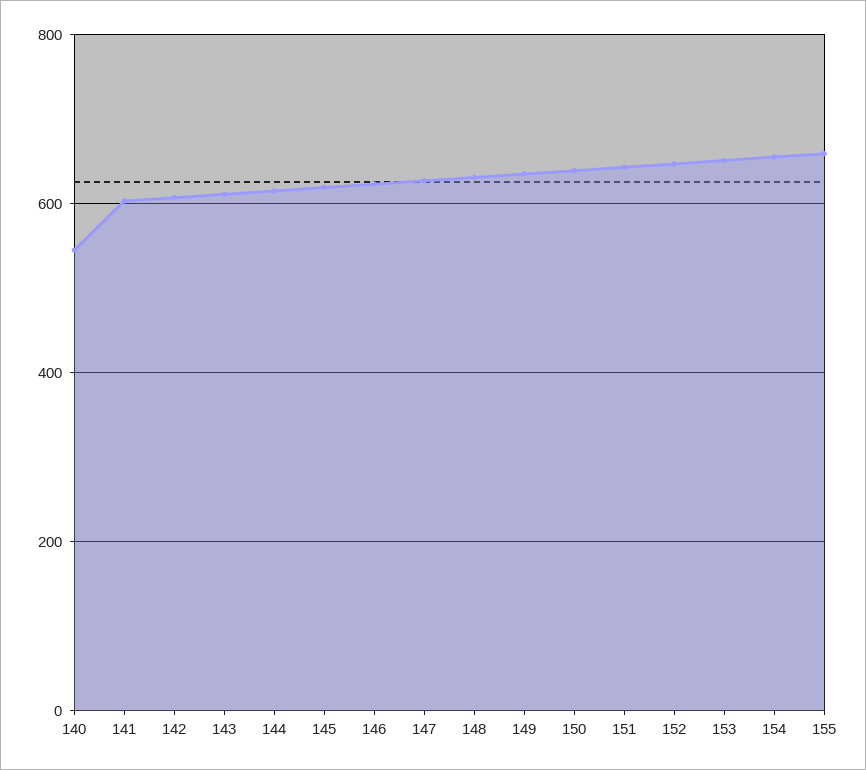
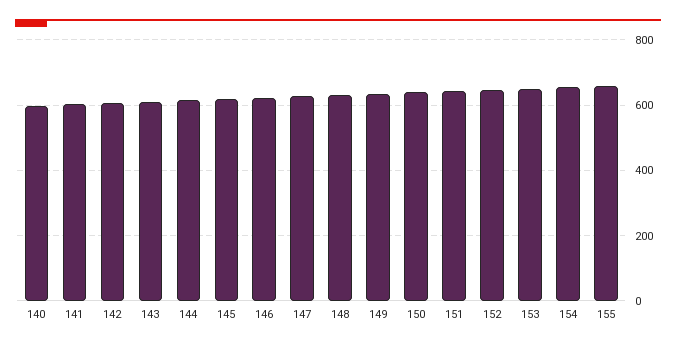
  {
-   "140": 540,
+   "140": 600,
    "141": 600,
    "142": 600,
    "143": 620,
    "144": 620,
    "145": 620,
    "146": 620,
    "147": 620,
    "148": 640,
    "149": 640,
    "150": 640,
    "151": 640,
    "152": 640,
    "153": 660,
    "154": 660,
    "155": 660
  }

